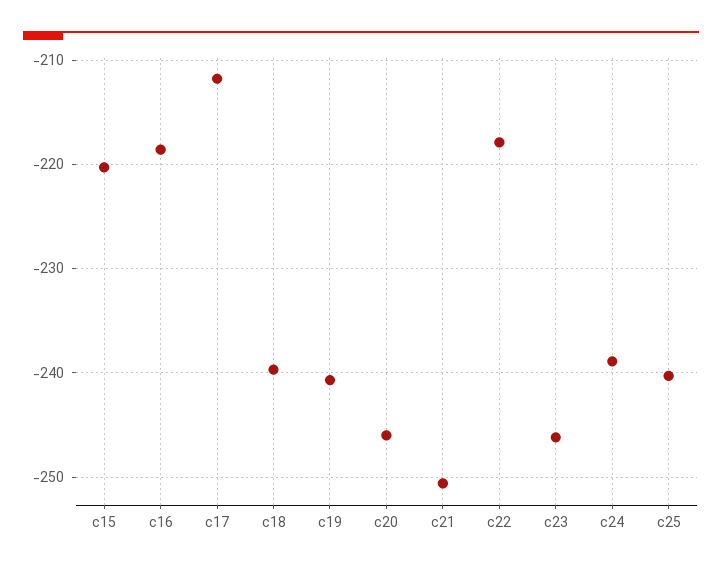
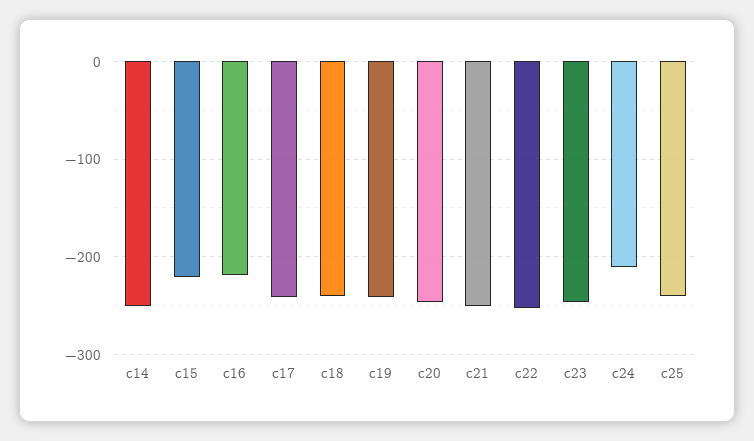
  {
    "c15": -220,
    "c16": -219,
-   "c17": -212,
+   "c17": -240,
    "c18": -240,
    "c19": -241,
    "c20": -246,
    "c21": -251,
-   "c22": -218,
+   "c22": -250,
    "c23": -246,
-   "c24": -239,
+   "c24": -210,
-   "c25": -240
+   "c25": -240,
+   "c14": -250
  }

